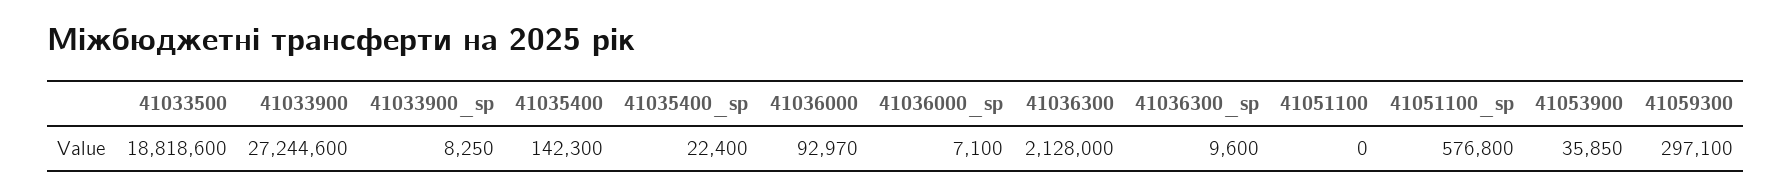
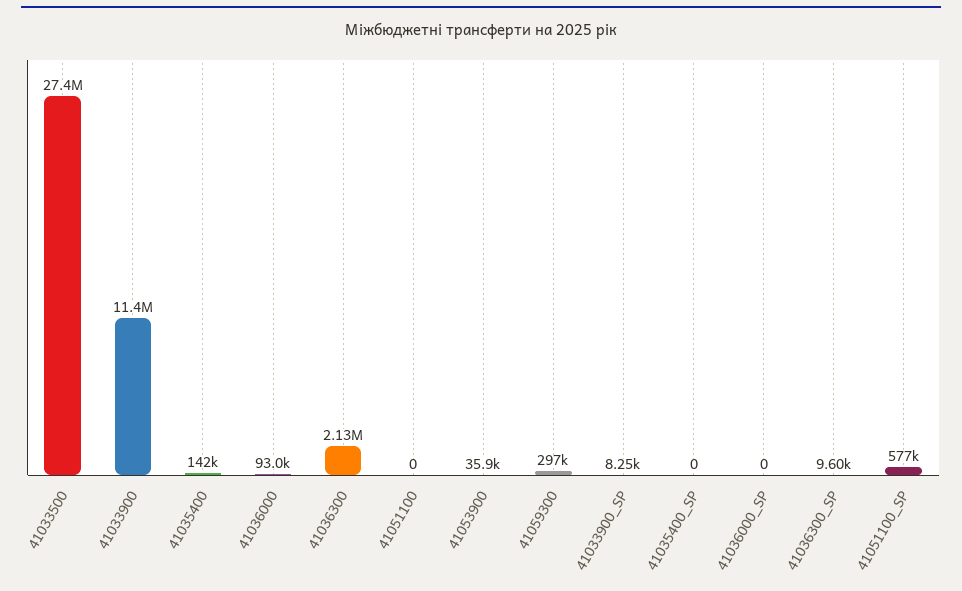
  {
-   "41033500": 18818600,
+   "41033500": 27400000,
-   "41033900": 27244600,
+   "41033900": 11400000,
    "41033900_sp": 8250,
    "41035400": 142300,
-   "41035400_sp": 22400,
+   "41035400_sp": 0,
    "41036000": 92970,
-   "41036000_sp": 7100,
+   "41036000_sp": 0,
    "41036300": 2128000,
    "41036300_sp": 9600,
    "41051100": 0,
    "41051100_sp": 576800,
    "41053900": 35850,
    "41059300": 297100
  }

